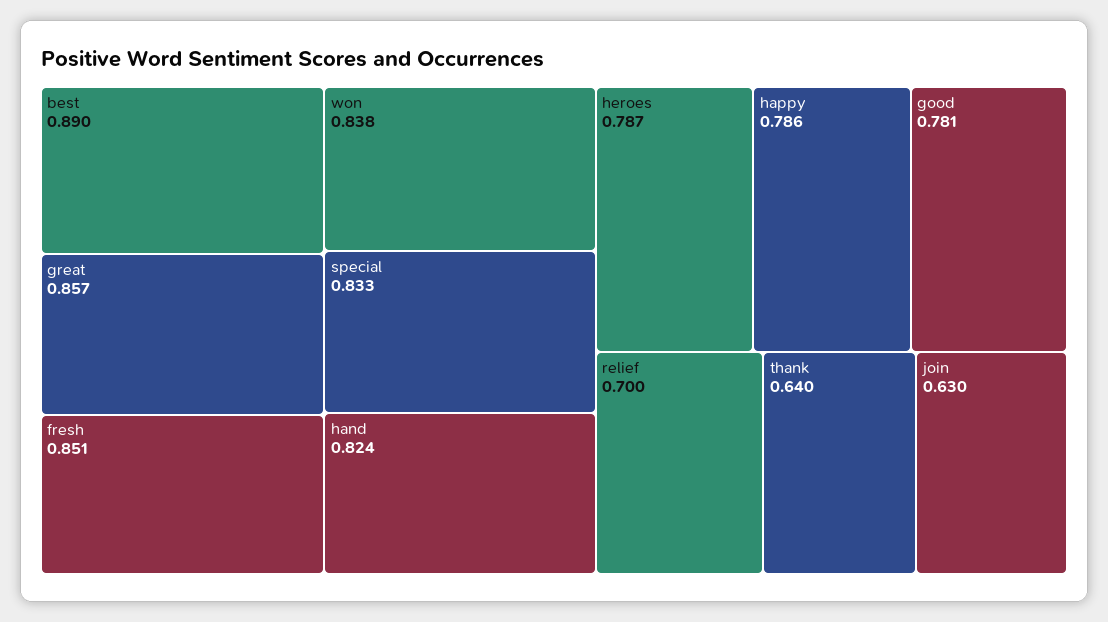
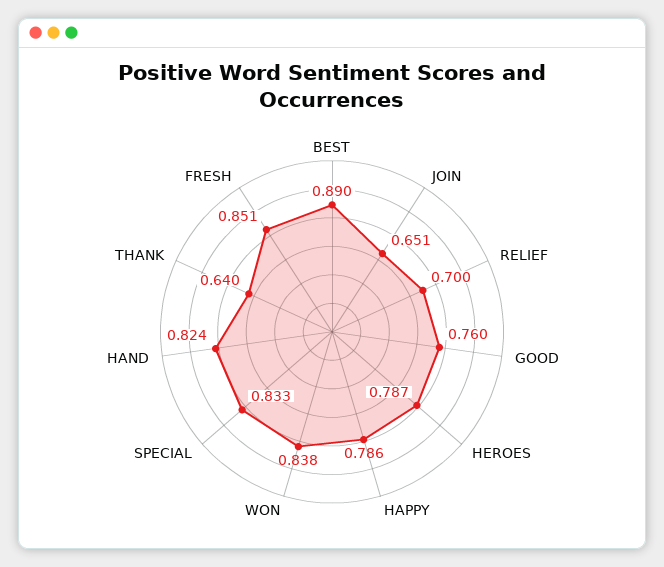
  {
    "best": 0.89,
-   "great": 0.857,
    "fresh": 0.851,
    "won": 0.838,
    "special": 0.833,
    "hand": 0.824,
    "heroes": 0.787,
    "happy": 0.786,
-   "good": 0.781,
+   "good": 0.76,
    "relief": 0.7,
    "thank": 0.64,
-   "join": 0.63
+   "join": 0.651
  }

